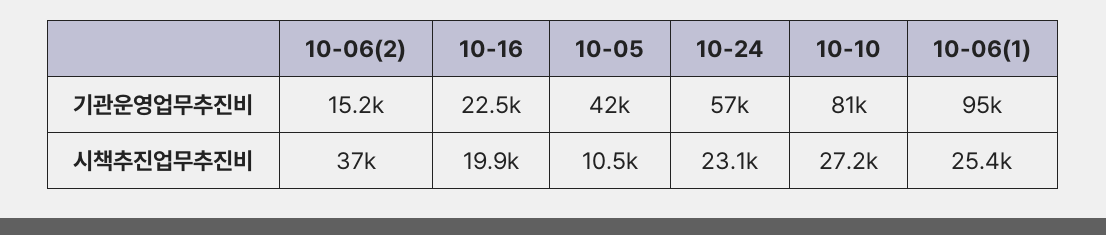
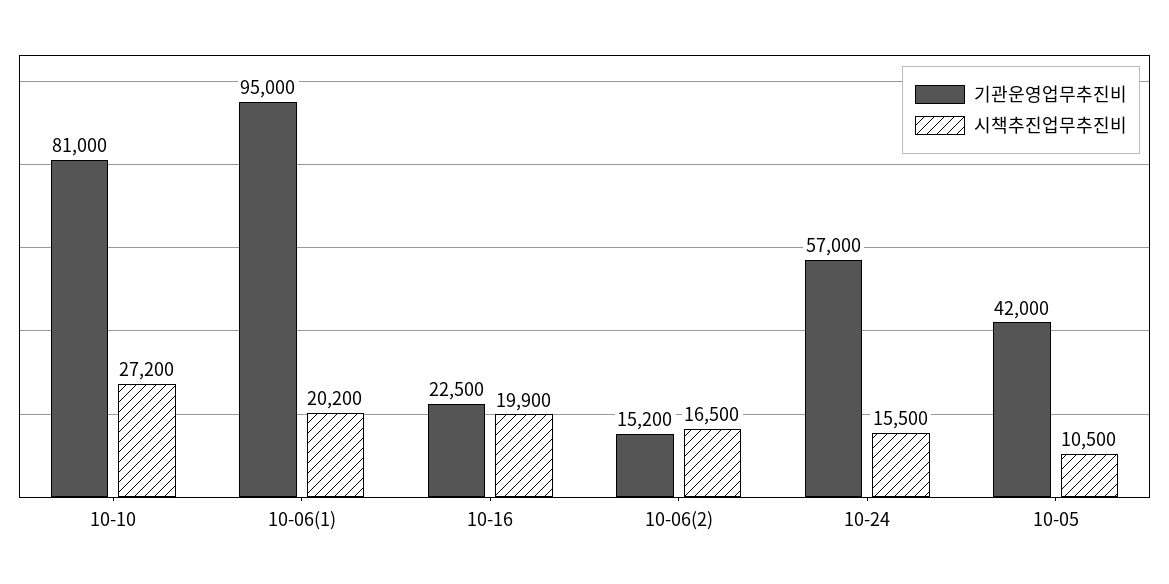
  {
    "기관운영업무추진비": {
      "10-06(2)": 15200,
      "10-16": 22500,
      "10-05": 42000,
      "10-24": 57000,
      "10-10": 81000,
      "10-06(1)": 95000
    },
    "시책추진업무추진비": {
-     "10-06(2)": 37000,
+     "10-06(2)": 16500,
      "10-16": 19900,
      "10-05": 10500,
-     "10-24": 23100,
+     "10-24": 15500,
      "10-10": 27200,
-     "10-06(1)": 25400
+     "10-06(1)": 20200
    }
  }

